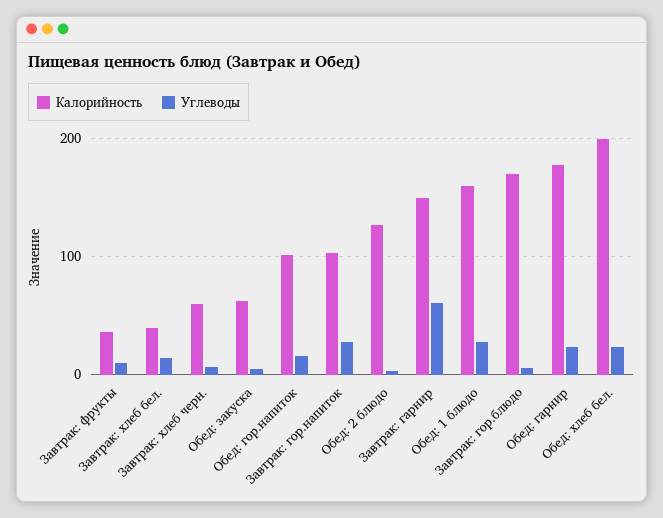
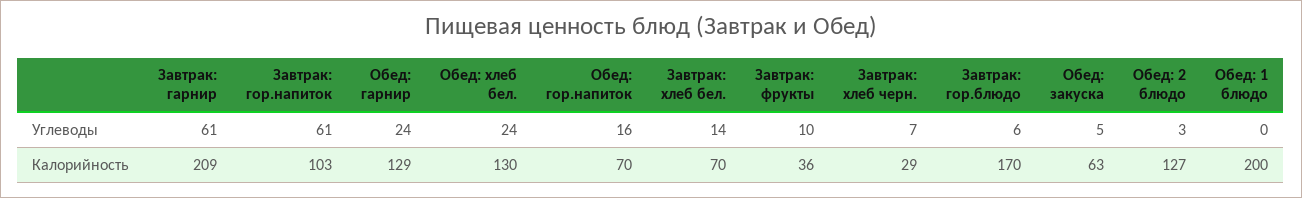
  {
    "Калорийность": {
      "Завтрак: фрукты": 36,
-     "Завтрак: хлеб бел.": 40,
+     "Завтрак: хлеб бел.": 70,
-     "Завтрак: хлеб черн.": 60,
+     "Завтрак: хлеб черн.": 29,
      "Обед: закуска": 63,
-     "Обед: гор.напиток": 100,
+     "Обед: гор.напиток": 70,
      "Завтрак: гор.напиток": 103,
      "Обед: 2 блюдо": 127,
-     "Завтрак: гарнир": 150,
+     "Завтрак: гарнир": 209,
-     "Обед: 1 блюдо": 160,
+     "Обед: 1 блюдо": 200,
      "Завтрак: гор.блюдо": 170,
-     "Обед: гарнир": 180,
+     "Обед: гарнир": 129,
-     "Обед: хлеб бел.": 200
+     "Обед: хлеб бел.": 130
    },
    "Углеводы": {
      "Завтрак: фрукты": 10,
      "Завтрак: хлеб бел.": 14,
      "Завтрак: хлеб черн.": 7,
      "Обед: закуска": 5,
      "Обед: гор.напиток": 16,
-     "Завтрак: гор.напиток": 30,
+     "Завтрак: гор.напиток": 61,
      "Обед: 2 блюдо": 3,
      "Завтрак: гарнир": 61,
-     "Обед: 1 блюдо": 30,
+     "Обед: 1 блюдо": 0,
      "Завтрак: гор.блюдо": 6,
      "Обед: гарнир": 24,
      "Обед: хлеб бел.": 24
    }
  }

